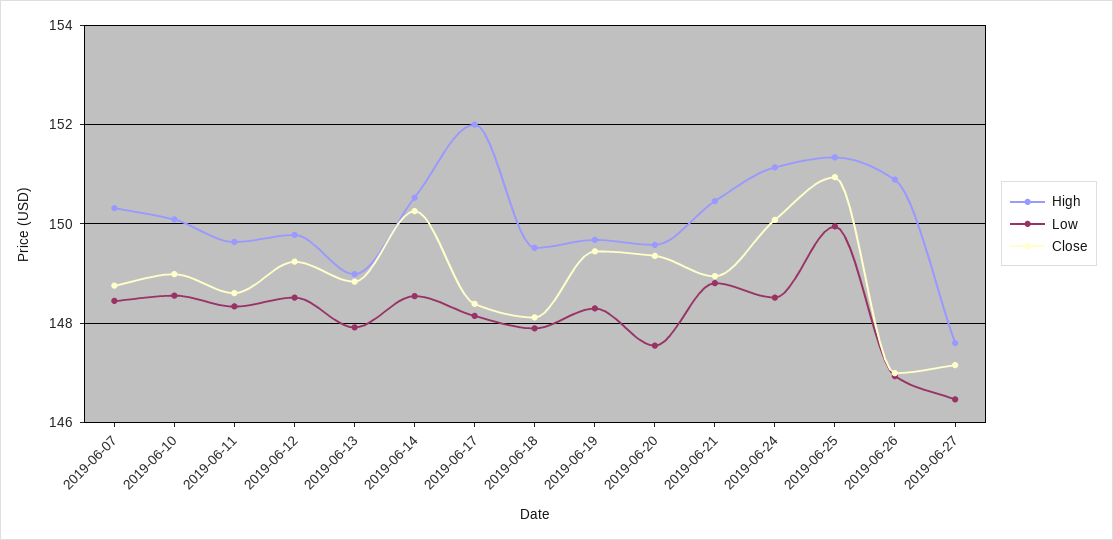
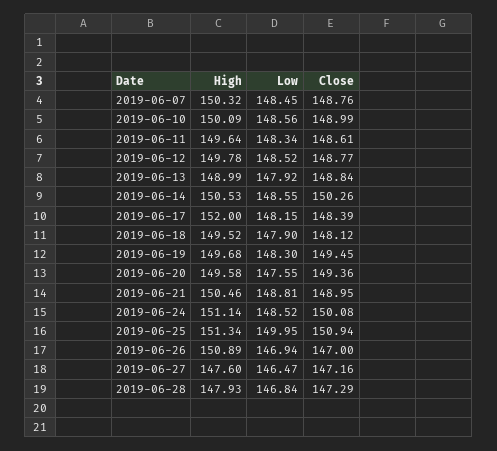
  {
    "High": {
      "2019-06-07": 150.32,
      "2019-06-10": 150.09,
      "2019-06-11": 149.64,
      "2019-06-12": 149.78,
      "2019-06-13": 148.99,
      "2019-06-14": 150.53,
      "2019-06-17": 152,
      "2019-06-18": 149.52,
      "2019-06-19": 149.68,
      "2019-06-20": 149.58,
      "2019-06-21": 150.46,
      "2019-06-24": 151.14,
      "2019-06-25": 151.34,
      "2019-06-26": 150.89,
-     "2019-06-27": 147.6
+     "2019-06-27": 147.6,
+     "2019-06-28": 147.93
    },
    "Low": {
      "2019-06-07": 148.45,
      "2019-06-10": 148.56,
      "2019-06-11": 148.34,
      "2019-06-12": 148.52,
      "2019-06-13": 147.92,
      "2019-06-14": 148.55,
      "2019-06-17": 148.15,
      "2019-06-18": 147.9,
      "2019-06-19": 148.3,
      "2019-06-20": 147.55,
      "2019-06-21": 148.81,
      "2019-06-24": 148.52,
      "2019-06-25": 149.95,
      "2019-06-26": 146.94,
-     "2019-06-27": 146.47
+     "2019-06-27": 146.47,
+     "2019-06-28": 146.84
    },
    "Close": {
      "2019-06-07": 148.76,
      "2019-06-10": 148.99,
      "2019-06-11": 148.61,
-     "2019-06-12": 149.2,
+     "2019-06-12": 148.77,
      "2019-06-13": 148.84,
      "2019-06-14": 150.26,
      "2019-06-17": 148.39,
      "2019-06-18": 148.12,
      "2019-06-19": 149.45,
      "2019-06-20": 149.36,
      "2019-06-21": 148.95,
      "2019-06-24": 150.08,
      "2019-06-25": 150.94,
      "2019-06-26": 147,
-     "2019-06-27": 147.16
+     "2019-06-27": 147.16,
+     "2019-06-28": 147.29
    }
  }

